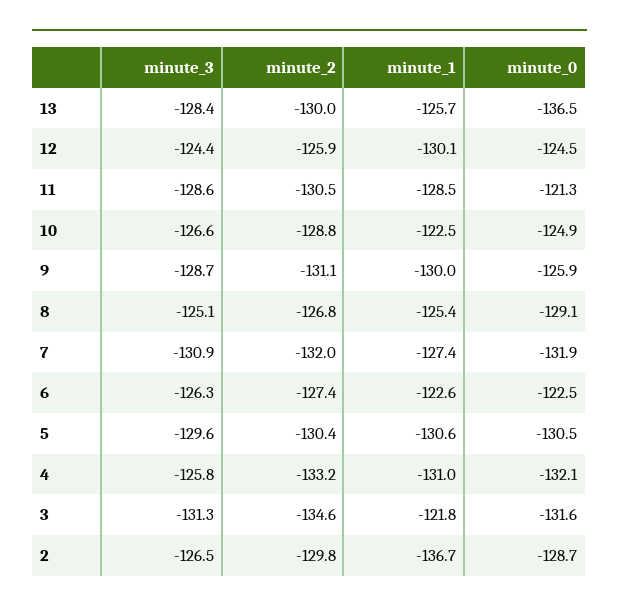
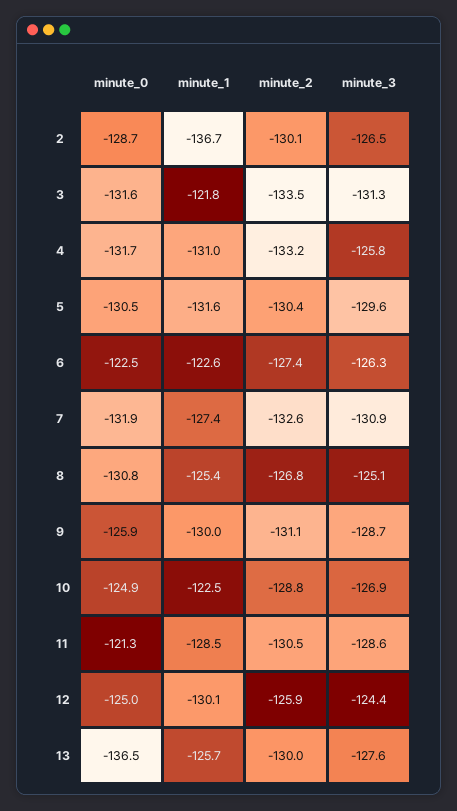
  {
    "minute_3": {
-     "13": -128.4,
+     "13": -127.6,
      "12": -124.4,
      "11": -128.6,
-     "10": -126.6,
+     "10": -126.9,
      "9": -128.7,
      "8": -125.1,
      "7": -130.9,
      "6": -126.3,
      "5": -129.6,
      "4": -125.8,
      "3": -131.3,
      "2": -126.5
    },
    "minute_2": {
      "13": -130,
      "12": -125.9,
      "11": -130.5,
      "10": -128.8,
      "9": -131.1,
      "8": -126.8,
-     "7": -132,
+     "7": -132.6,
      "6": -127.4,
      "5": -130.4,
      "4": -133.2,
-     "3": -134.6,
+     "3": -133.5,
-     "2": -129.8
+     "2": -130.1
    },
    "minute_1": {
      "13": -125.7,
      "12": -130.1,
      "11": -128.5,
      "10": -122.5,
      "9": -130,
      "8": -125.4,
      "7": -127.4,
      "6": -122.6,
-     "5": -130.6,
+     "5": -131.6,
      "4": -131,
      "3": -121.8,
      "2": -136.7
    },
    "minute_0": {
      "13": -136.5,
-     "12": -124.5,
+     "12": -125,
      "11": -121.3,
      "10": -124.9,
      "9": -125.9,
-     "8": -129.1,
+     "8": -130.8,
      "7": -131.9,
      "6": -122.5,
      "5": -130.5,
-     "4": -132.1,
+     "4": -131.7,
      "3": -131.6,
      "2": -128.7
    }
  }

